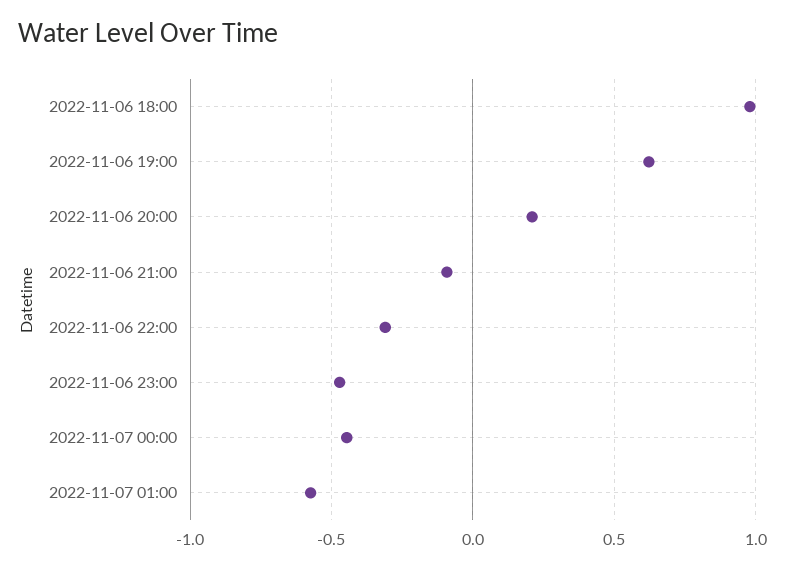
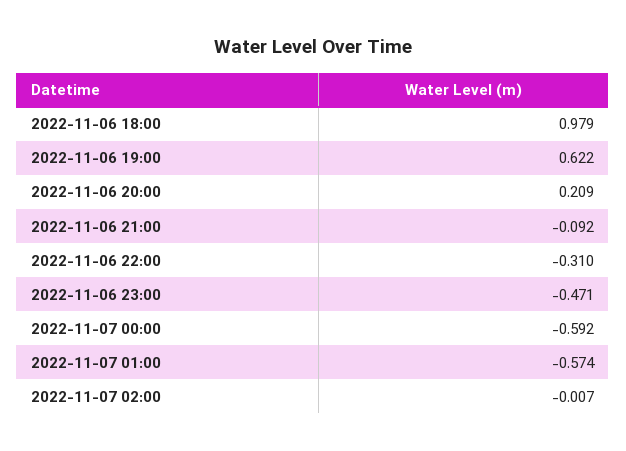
  {
    "2022-11-06 18:00": 0.979,
    "2022-11-06 19:00": 0.622,
    "2022-11-06 20:00": 0.209,
    "2022-11-06 21:00": -0.092,
    "2022-11-06 22:00": -0.31,
    "2022-11-06 23:00": -0.471,
-   "2022-11-07 00:00": -0.45,
+   "2022-11-07 00:00": -0.592,
-   "2022-11-07 01:00": -0.574
+   "2022-11-07 01:00": -0.574,
+   "2022-11-07 02:00": -0.007
  }

